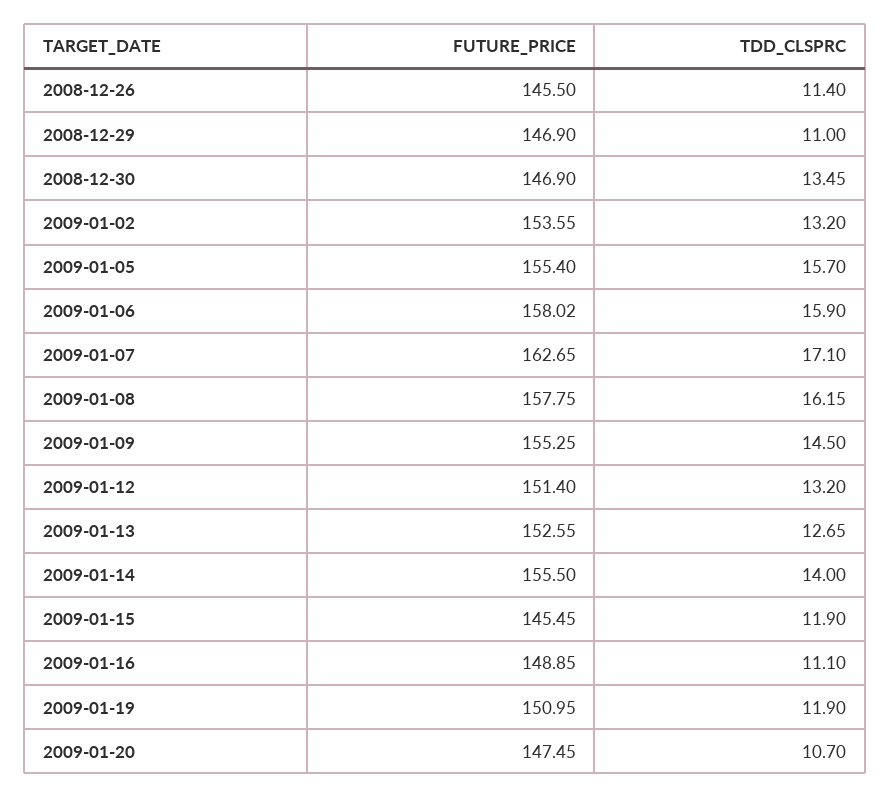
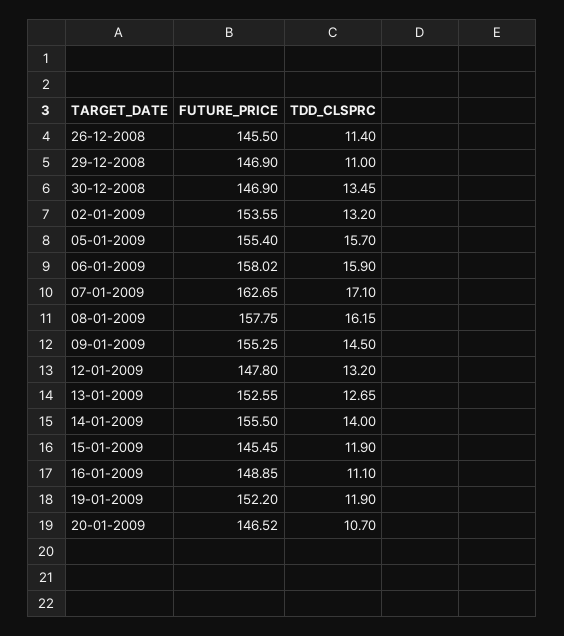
  {
    "FUTURE_PRICE": {
      "2008-12-26": 145.5,
      "2008-12-29": 146.9,
      "2008-12-30": 146.9,
      "2009-01-02": 153.55,
      "2009-01-05": 155.4,
      "2009-01-06": 158.02,
      "2009-01-07": 162.65,
      "2009-01-08": 157.75,
      "2009-01-09": 155.25,
-     "2009-01-12": 151.4,
+     "2009-01-12": 147.8,
      "2009-01-13": 152.55,
      "2009-01-14": 155.5,
      "2009-01-15": 145.45,
      "2009-01-16": 148.85,
-     "2009-01-19": 150.95,
+     "2009-01-19": 152.2,
-     "2009-01-20": 147.45
+     "2009-01-20": 146.52
    },
    "TDD_CLSPRC": {
      "2008-12-26": 11.4,
      "2008-12-29": 11,
      "2008-12-30": 13.45,
      "2009-01-02": 13.2,
      "2009-01-05": 15.7,
      "2009-01-06": 15.9,
      "2009-01-07": 17.1,
      "2009-01-08": 16.15,
      "2009-01-09": 14.5,
      "2009-01-12": 13.2,
      "2009-01-13": 12.65,
      "2009-01-14": 14,
      "2009-01-15": 11.9,
      "2009-01-16": 11.1,
      "2009-01-19": 11.9,
      "2009-01-20": 10.7
    }
  }

